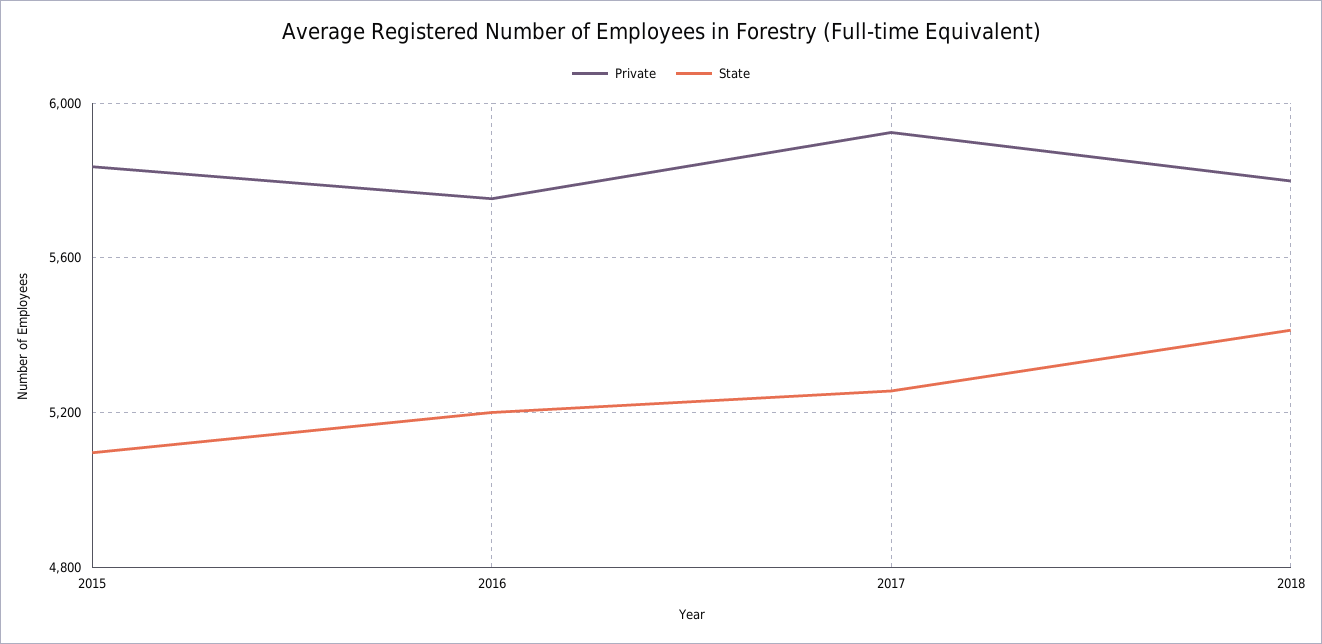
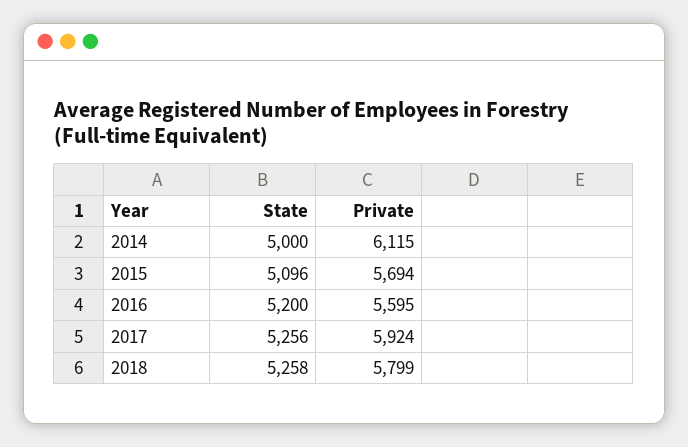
  {
    "Private": {
-     "2015": 5850,
+     "2015": 5694,
-     "2016": 5750,
+     "2016": 5595,
      "2017": 5924,
-     "2018": 5799
+     "2018": 5799,
+     "2014": 6115
    },
    "State": {
      "2015": 5096,
      "2016": 5200,
      "2017": 5256,
-     "2018": 5400
+     "2018": 5258,
+     "2014": 5000
    }
  }

